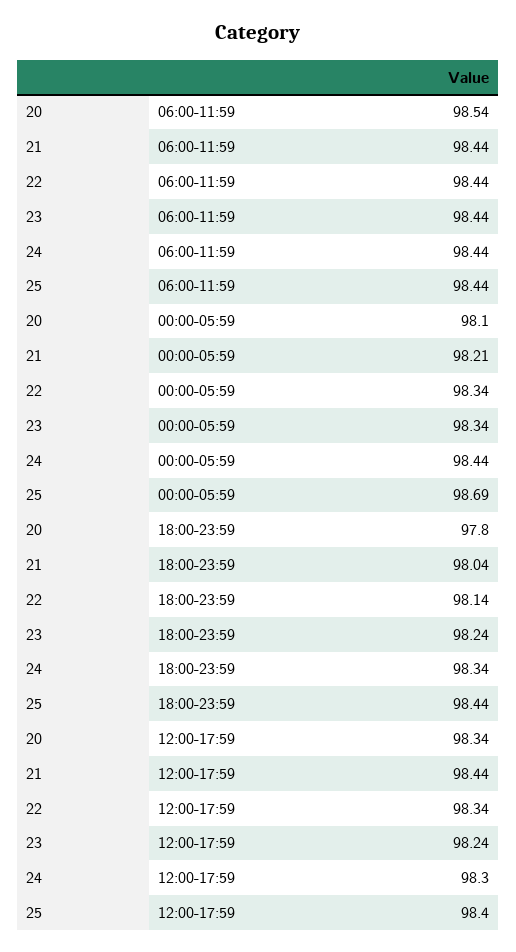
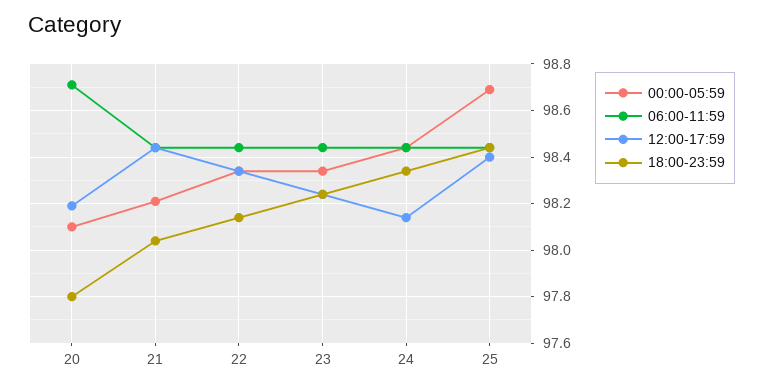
  {
    "06:00-11:59": {
-     "20": 98.54,
+     "20": 98.7,
      "21": 98.44,
      "22": 98.44,
      "23": 98.44,
      "24": 98.44,
      "25": 98.44
    },
    "00:00-05:59": {
      "20": 98.1,
      "21": 98.21,
      "22": 98.34,
      "23": 98.34,
      "24": 98.44,
      "25": 98.69
    },
    "18:00-23:59": {
      "20": 97.8,
      "21": 98.04,
      "22": 98.14,
      "23": 98.24,
      "24": 98.34,
      "25": 98.44
    },
    "12:00-17:59": {
-     "20": 98.34,
+     "20": 98.2,
      "21": 98.44,
      "22": 98.34,
      "23": 98.24,
-     "24": 98.3,
+     "24": 98.15,
      "25": 98.4
    }
  }

